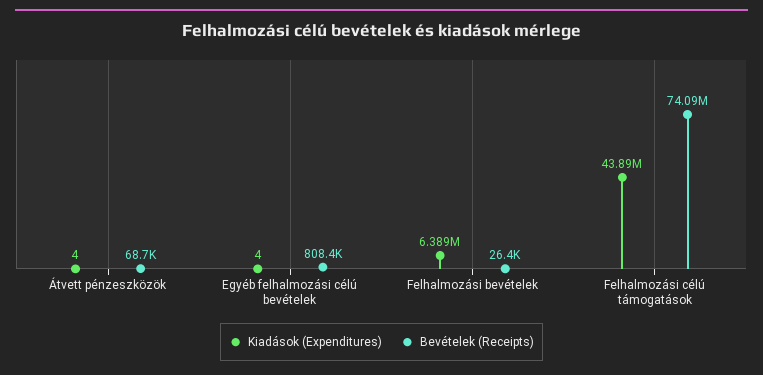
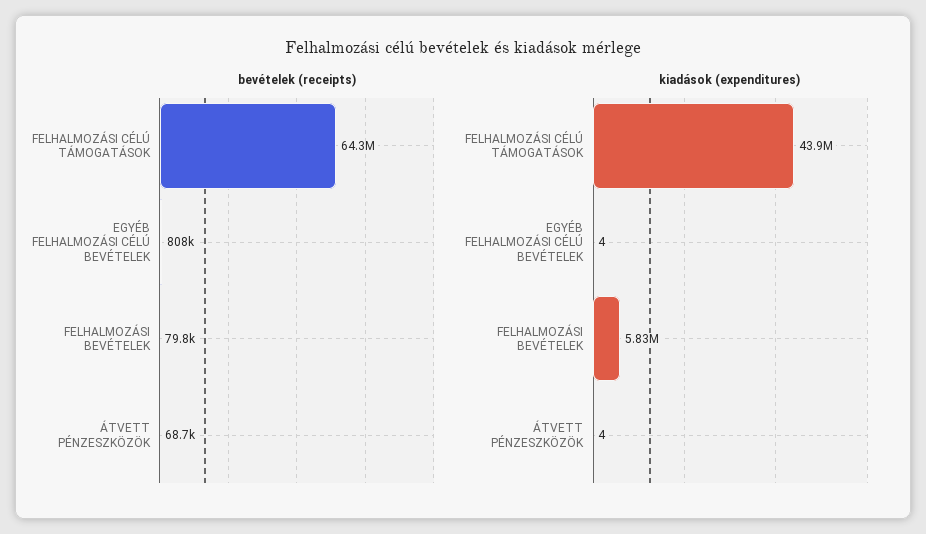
  {
    "Kiadások (Expenditures)": {
      "Átvett pénzeszközök": 4,
      "Egyéb felhalmozási célú bevételek": 4,
-     "Felhalmozási bevételek": 6389000,
+     "Felhalmozási bevételek": 5830000,
      "Felhalmozási célú támogatások": 43890000
    },
    "Bevételek (Receipts)": {
      "Átvett pénzeszközök": 68700,
      "Egyéb felhalmozási célú bevételek": 808400,
-     "Felhalmozási bevételek": 26400,
+     "Felhalmozási bevételek": 79800,
-     "Felhalmozási célú támogatások": 74090000
+     "Felhalmozási célú támogatások": 64300000
    }
  }

